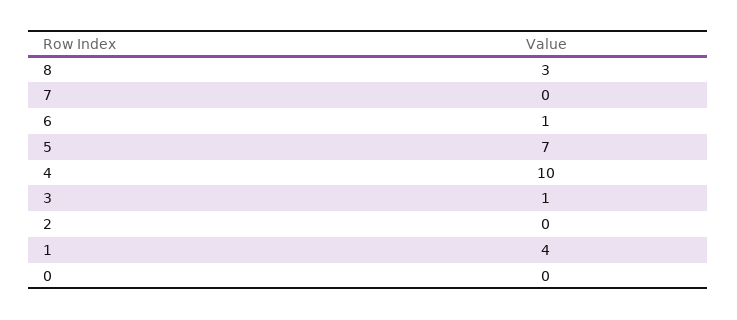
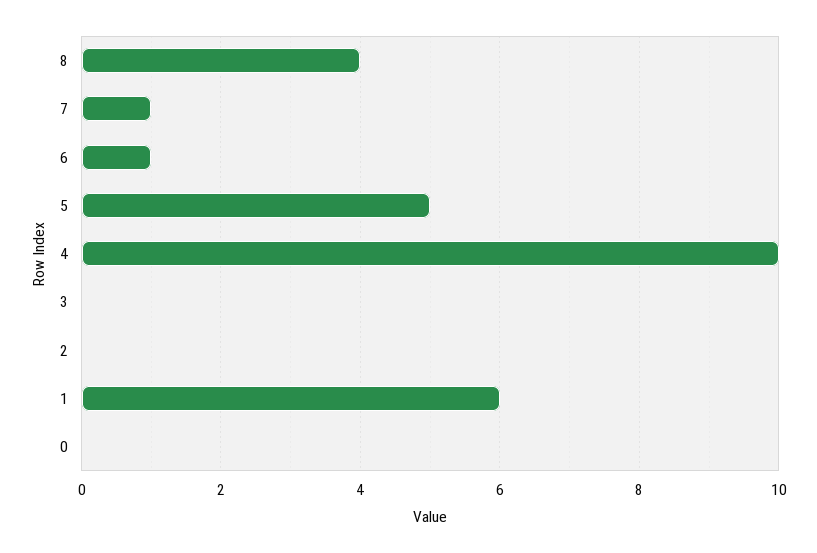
  {
-   "8": 3,
+   "8": 4,
-   "7": 0,
+   "7": 1,
    "6": 1,
-   "5": 7,
+   "5": 5,
    "4": 10,
-   "3": 1,
+   "3": 0,
    "2": 0,
-   "1": 4,
+   "1": 6,
    "0": 0
  }

